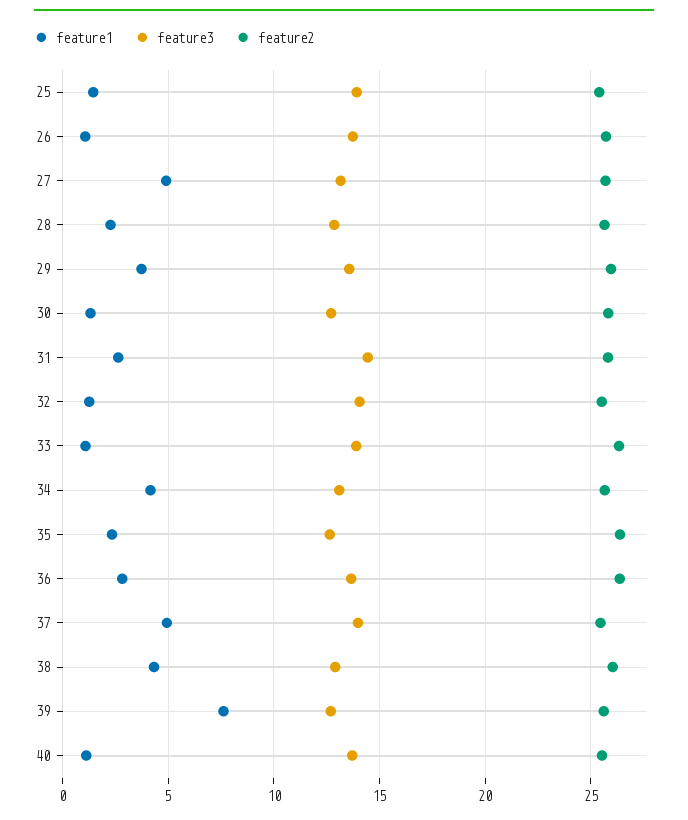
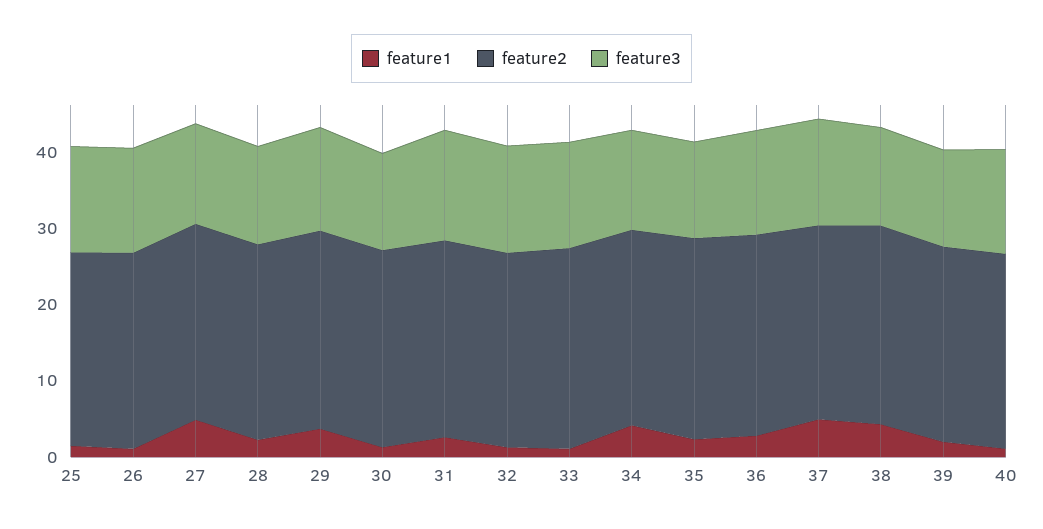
  {
    "feature1": {
      "25": 1.5,
      "26": 1,
      "27": 5,
      "28": 2.5,
      "29": 3.5,
      "30": 1.5,
      "31": 2.5,
      "32": 1.5,
      "33": 1,
      "34": 4,
      "35": 2.5,
      "36": 3,
      "37": 5,
      "38": 4.5,
-     "39": 7.5,
+     "39": 2,
      "40": 1
    },
    "feature3": {
      "25": 14,
      "26": 13.5,
      "27": 13,
      "28": 13,
      "29": 13.5,
      "30": 12.5,
      "31": 14.5,
      "32": 14,
      "33": 14,
      "34": 13,
      "35": 12.5,
      "36": 13.5,
      "37": 14,
      "38": 13,
      "39": 12.5,
      "40": 13.5
    },
    "feature2": {
      "25": 25.5,
      "26": 25.5,
      "27": 25.5,
      "28": 25.5,
      "29": 26,
      "30": 26,
      "31": 26,
      "32": 25.5,
      "33": 26.5,
      "34": 25.5,
      "35": 26.5,
      "36": 26.5,
      "37": 25.5,
      "38": 26,
      "39": 25.5,
      "40": 25.5
    }
  }

